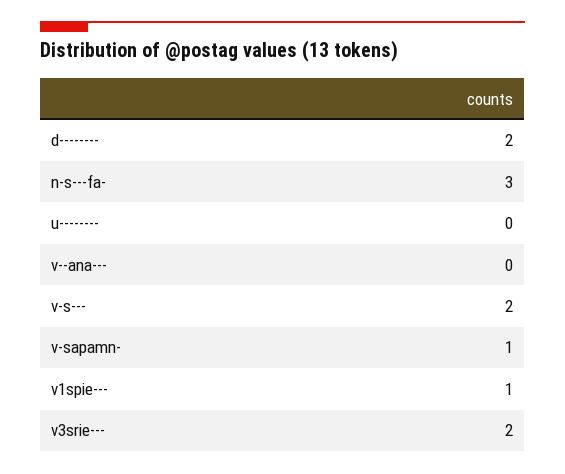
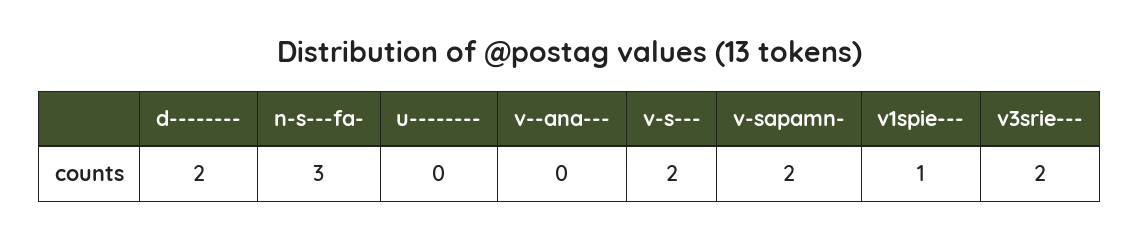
  {
    "d--------": 2,
    "n-s---fa-": 3,
    "u--------": 0,
    "v--ana---": 0,
    "v-s---": 2,
-   "v-sapamn-": 1,
+   "v-sapamn-": 2,
    "v1spie---": 1,
    "v3srie---": 2
  }

